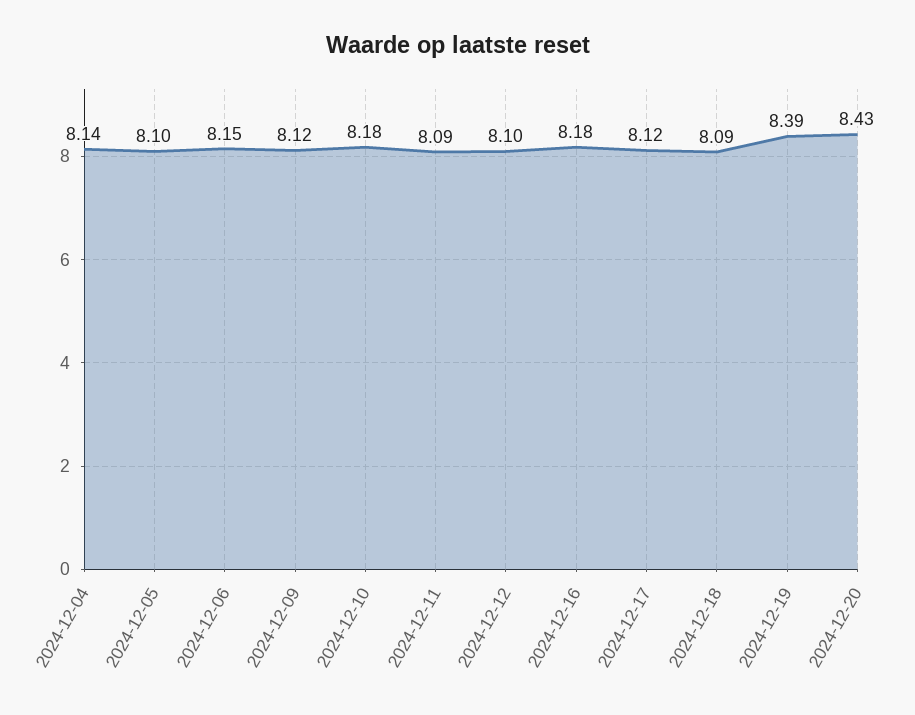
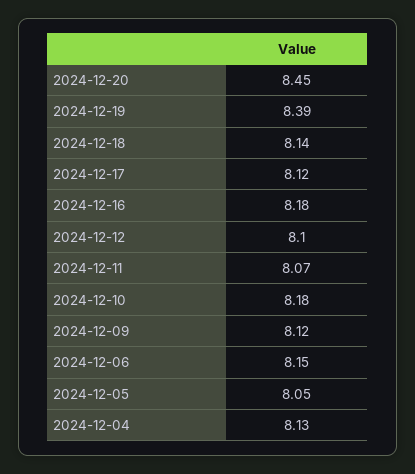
  {
-   "2024-12-04": 8.14,
+   "2024-12-04": 8.13,
-   "2024-12-05": 8.1,
+   "2024-12-05": 8.05,
    "2024-12-06": 8.15,
    "2024-12-09": 8.12,
    "2024-12-10": 8.18,
-   "2024-12-11": 8.09,
+   "2024-12-11": 8.07,
    "2024-12-12": 8.1,
    "2024-12-16": 8.18,
    "2024-12-17": 8.12,
-   "2024-12-18": 8.09,
+   "2024-12-18": 8.14,
    "2024-12-19": 8.39,
-   "2024-12-20": 8.43
+   "2024-12-20": 8.45
  }

